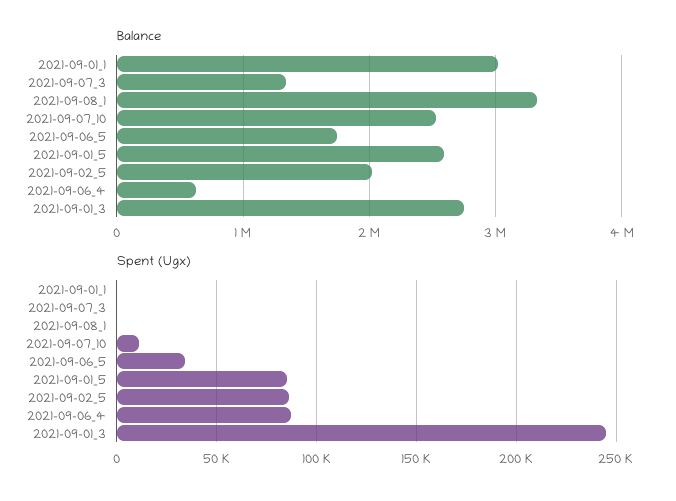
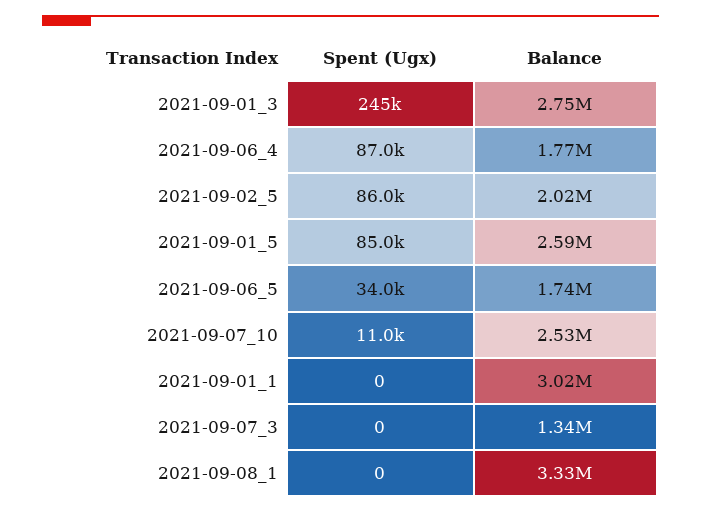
  {
    "Balance": {
      "2021-09-01_1": 3020000,
      "2021-09-07_3": 1340000,
      "2021-09-08_1": 3330000,
      "2021-09-07_10": 2530000,
      "2021-09-06_5": 1740000,
      "2021-09-01_5": 2590000,
      "2021-09-02_5": 2020000,
-     "2021-09-06_4": 600000,
+     "2021-09-06_4": 1770000,
      "2021-09-01_3": 2750000
    },
    "Spent (Ugx)": {
      "2021-09-01_1": 0,
      "2021-09-07_3": 0,
      "2021-09-08_1": 0,
      "2021-09-07_10": 11000,
      "2021-09-06_5": 34000,
      "2021-09-01_5": 85000,
      "2021-09-02_5": 86000,
      "2021-09-06_4": 87000,
      "2021-09-01_3": 245000
    }
  }

